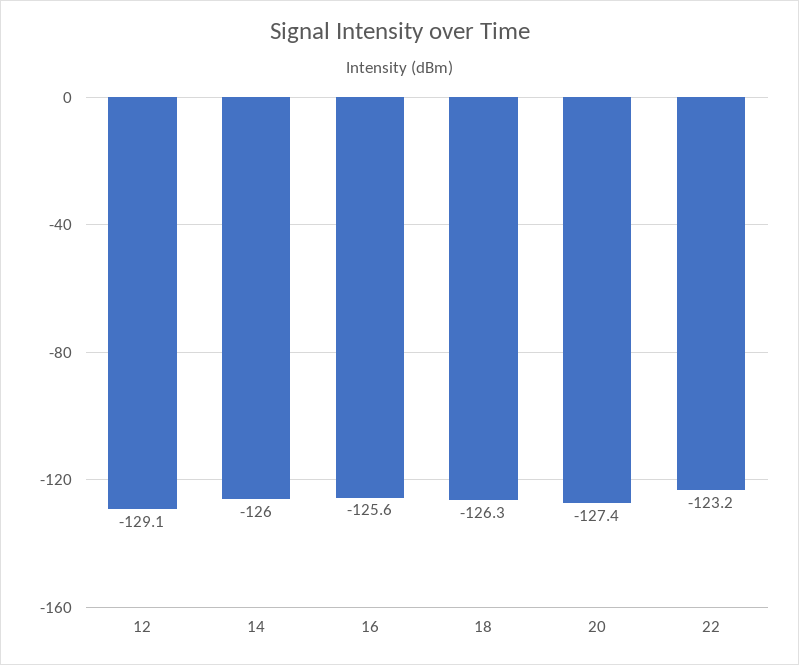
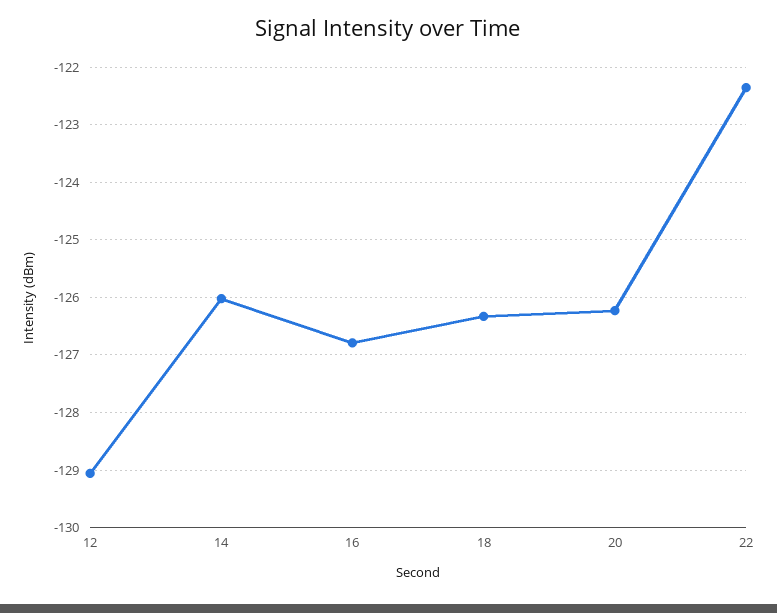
  {
    "12": -129.1,
    "14": -126,
-   "16": -125.6,
+   "16": -126.8,
    "18": -126.3,
-   "20": -127.4,
+   "20": -126.2,
-   "22": -123.2
+   "22": -122.4
  }

